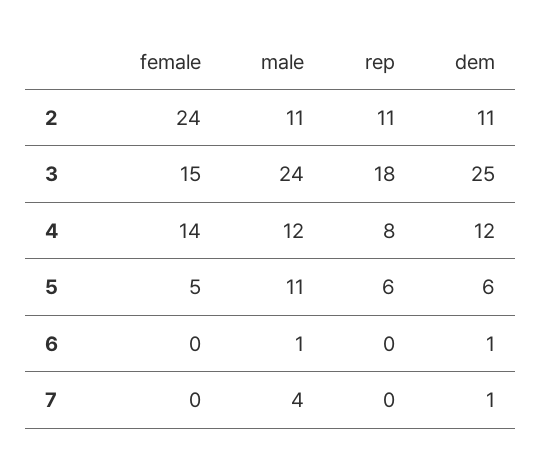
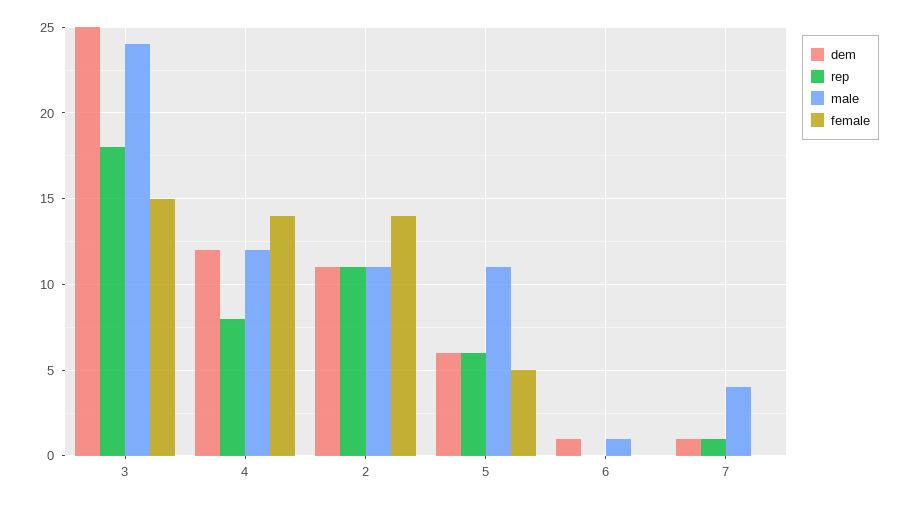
  {
    "female": {
-     "2": 24,
+     "2": 14,
      "3": 15,
      "4": 14,
      "5": 5,
      "6": 0,
      "7": 0
    },
    "male": {
      "2": 11,
      "3": 24,
      "4": 12,
      "5": 11,
      "6": 1,
      "7": 4
    },
    "rep": {
      "2": 11,
      "3": 18,
      "4": 8,
      "5": 6,
      "6": 0,
-     "7": 0
+     "7": 1
    },
    "dem": {
      "2": 11,
      "3": 25,
      "4": 12,
      "5": 6,
      "6": 1,
      "7": 1
    }
  }

